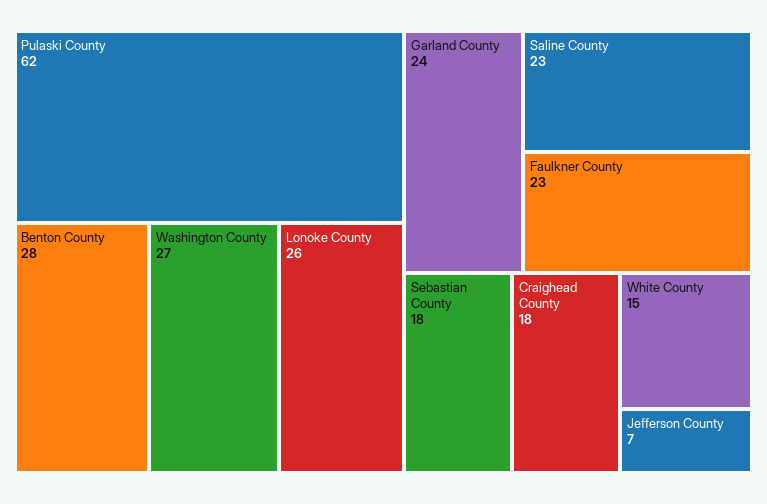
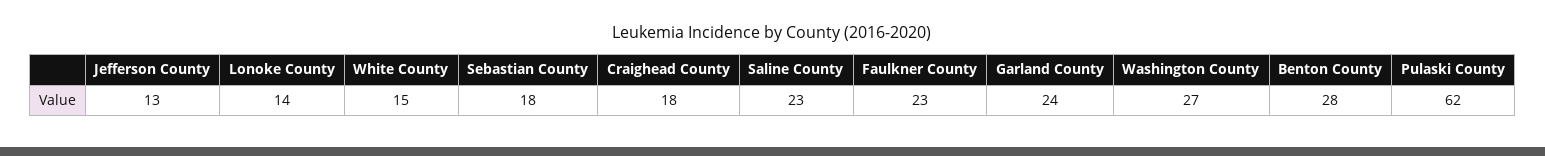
  {
    "Pulaski County": 62,
    "Benton County": 28,
    "Washington County": 27,
-   "Lonoke County": 26,
+   "Lonoke County": 14,
    "Garland County": 24,
    "Saline County": 23,
    "Faulkner County": 23,
    "Sebastian County": 18,
    "Craighead County": 18,
    "White County": 15,
-   "Jefferson County": 7
+   "Jefferson County": 13
  }

